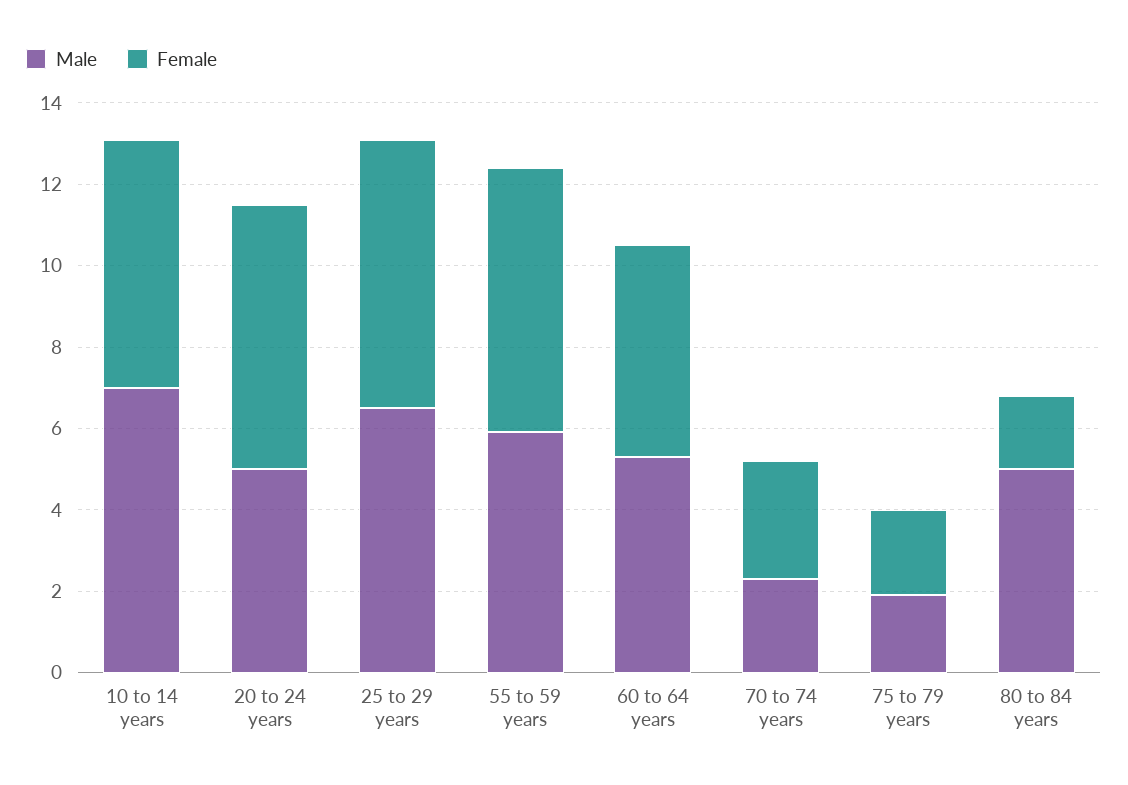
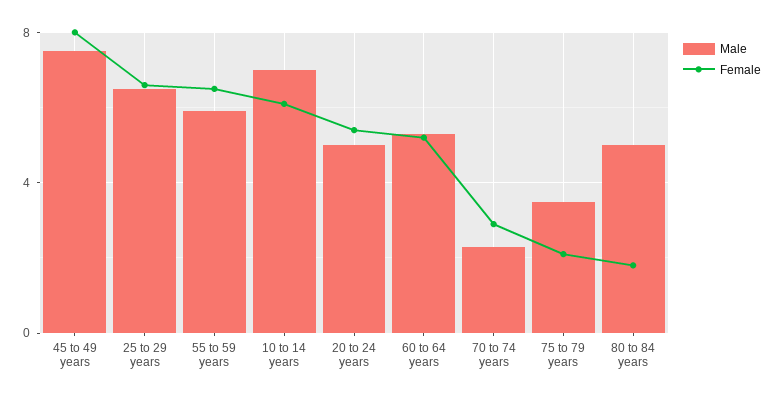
  {
    "Male": {
      "10 to 14 years": 7,
      "20 to 24 years": 5,
      "25 to 29 years": 6.5,
      "55 to 59 years": 6,
      "60 to 64 years": 5.5,
      "70 to 74 years": 2.5,
-     "75 to 79 years": 2,
+     "75 to 79 years": 3.5,
-     "80 to 84 years": 5
+     "80 to 84 years": 5,
+     "45 to 49 years": 7.5
    },
    "Female": {
      "10 to 14 years": 6,
-     "20 to 24 years": 6.5,
+     "20 to 24 years": 5.5,
      "25 to 29 years": 6.5,
      "55 to 59 years": 6.5,
      "60 to 64 years": 5,
      "70 to 74 years": 3,
      "75 to 79 years": 2,
-     "80 to 84 years": 2
+     "80 to 84 years": 2,
+     "45 to 49 years": 8
    }
  }

